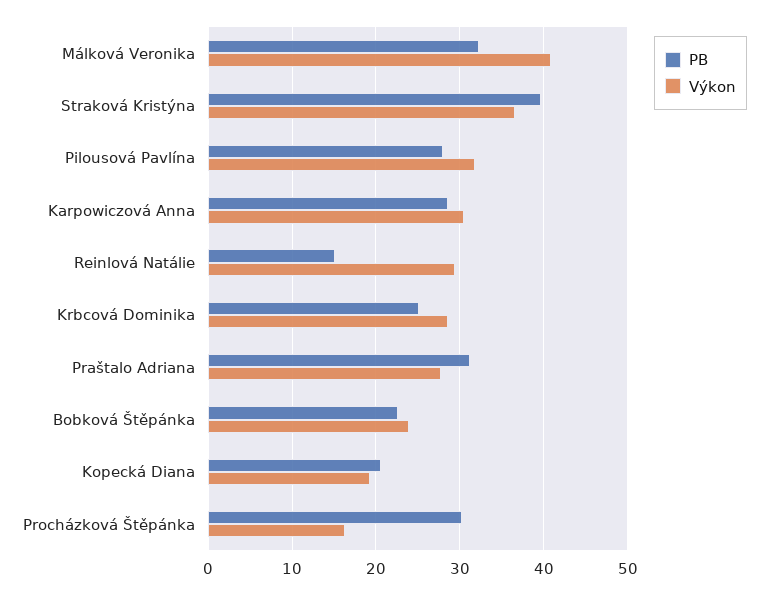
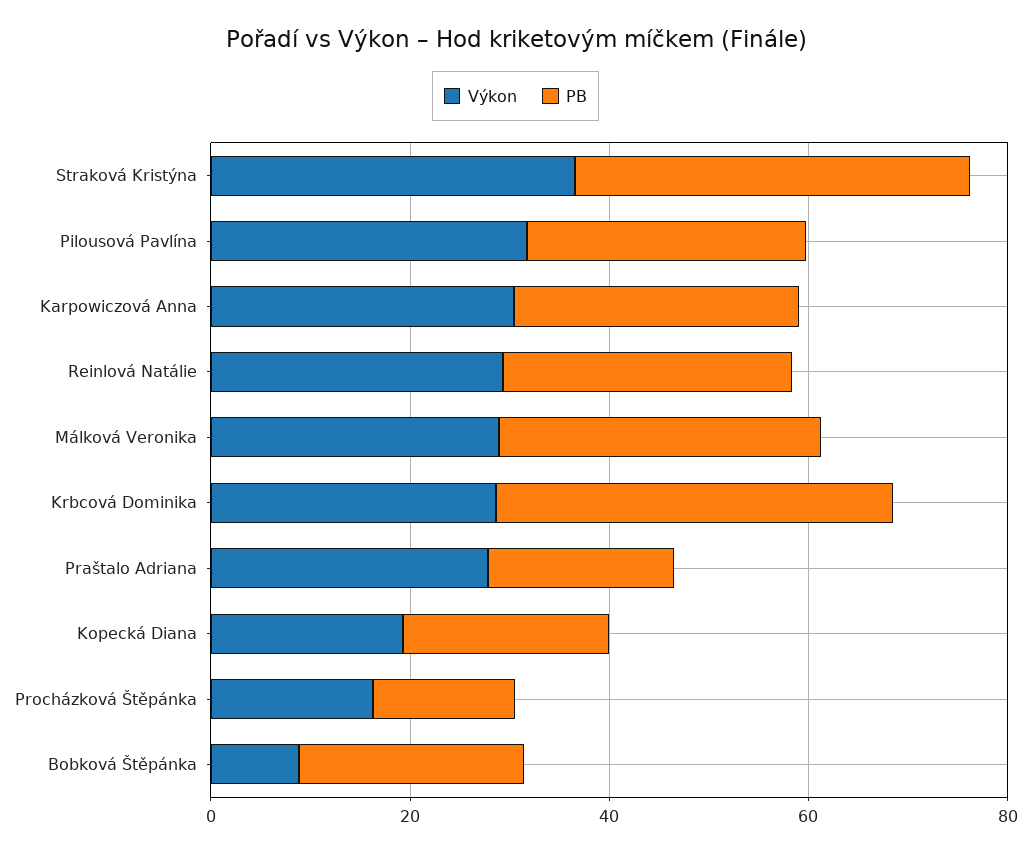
  {
    "PB": {
      "Málková Veronika": 32,
      "Straková Kristýna": 40,
      "Pilousová Pavlína": 28,
      "Karpowiczová Anna": 29,
-     "Reinlová Natálie": 15,
+     "Reinlová Natálie": 30,
-     "Krbcová Dominika": 25,
+     "Krbcová Dominika": 40,
-     "Praštalo Adriana": 31,
+     "Praštalo Adriana": 20,
      "Bobková Štěpánka": 23,
      "Kopecká Diana": 21,
-     "Procházková Štěpánka": 30
+     "Procházková Štěpánka": 15
    },
    "Výkon": {
-     "Málková Veronika": 41,
+     "Málková Veronika": 30,
      "Straková Kristýna": 37,
      "Pilousová Pavlína": 32,
      "Karpowiczová Anna": 30,
      "Reinlová Natálie": 29,
      "Krbcová Dominika": 29,
      "Praštalo Adriana": 28,
-     "Bobková Štěpánka": 24,
+     "Bobková Štěpánka": 10,
      "Kopecká Diana": 19,
      "Procházková Štěpánka": 16
    }
  }

